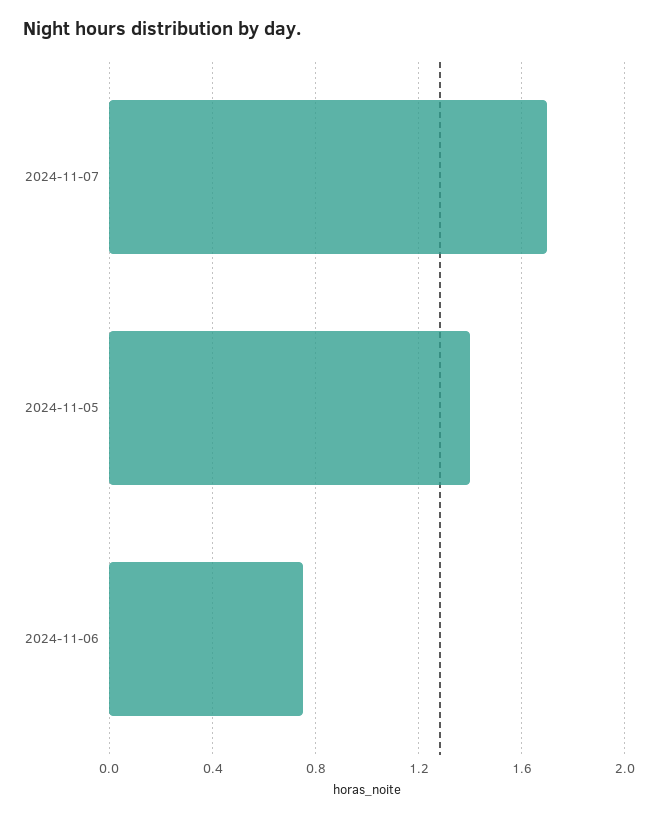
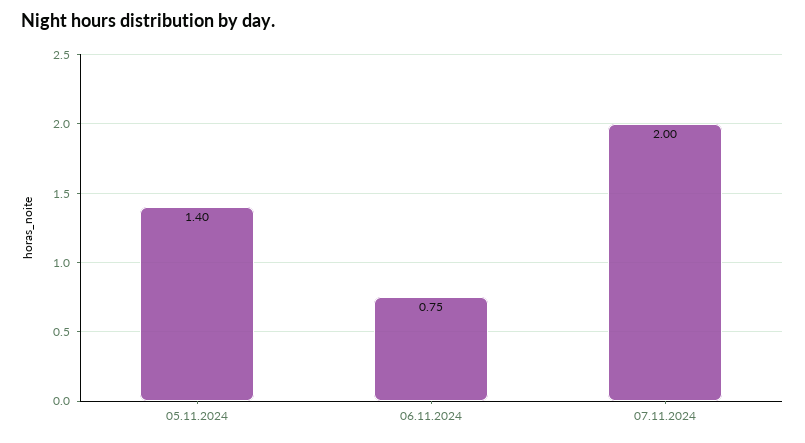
  {
-   "2024-11-07": 1.7,
+   "2024-11-07": 2,
    "2024-11-05": 1.4,
    "2024-11-06": 0.75
  }

